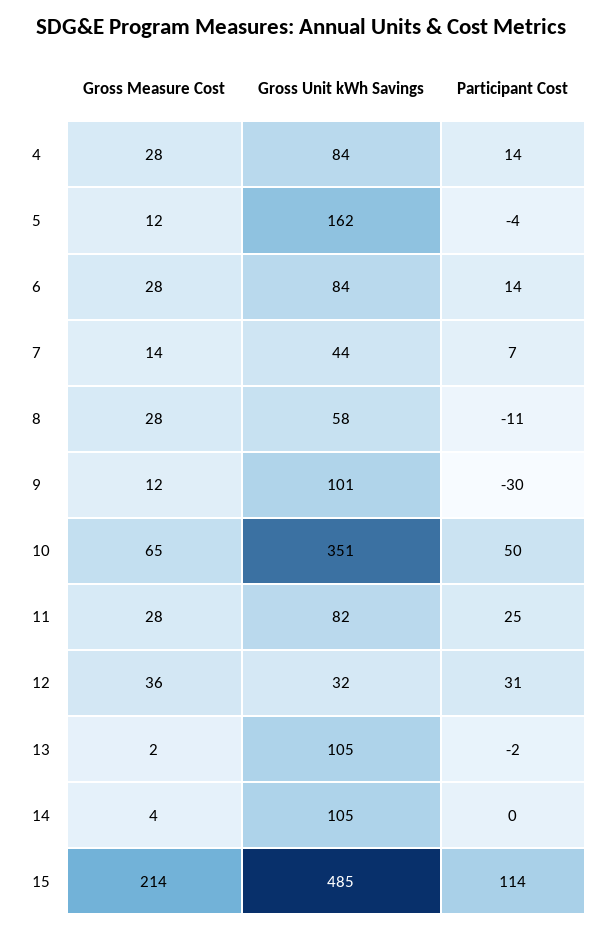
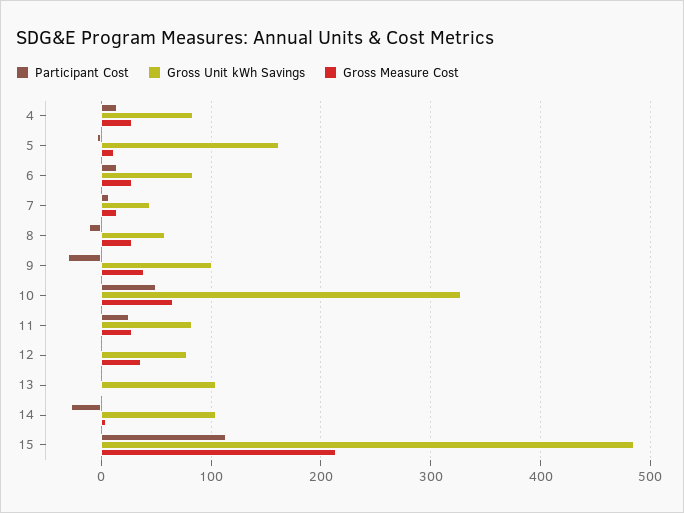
  {
    "Gross Measure Cost": {
      "4": 28,
      "5": 12,
      "6": 28,
      "7": 14,
      "8": 28,
-     "9": 12,
+     "9": 40,
      "10": 65,
      "11": 28,
      "12": 36,
      "13": 2,
      "14": 4,
      "15": 214
    },
    "Gross Unit kWh Savings": {
      "4": 84,
      "5": 162,
      "6": 84,
      "7": 44,
      "8": 58,
      "9": 101,
-     "10": 351,
+     "10": 330,
      "11": 82,
-     "12": 32,
+     "12": 80,
      "13": 105,
      "14": 105,
      "15": 485
    },
    "Participant Cost": {
      "4": 14,
      "5": -4,
      "6": 14,
      "7": 7,
      "8": -11,
      "9": -30,
      "10": 50,
      "11": 25,
-     "12": 31,
+     "12": 0,
      "13": -2,
-     "14": 0,
+     "14": -30,
      "15": 114
    }
  }

